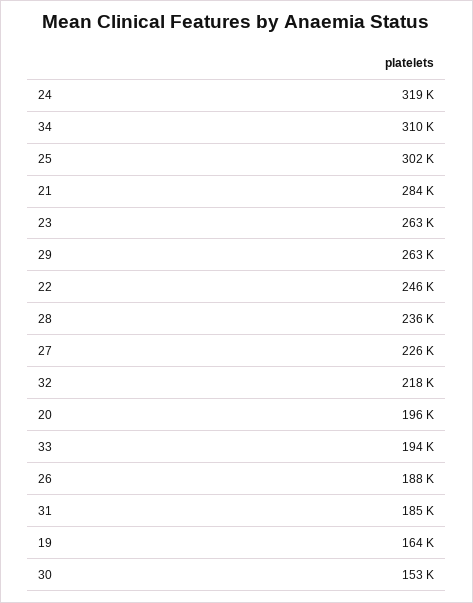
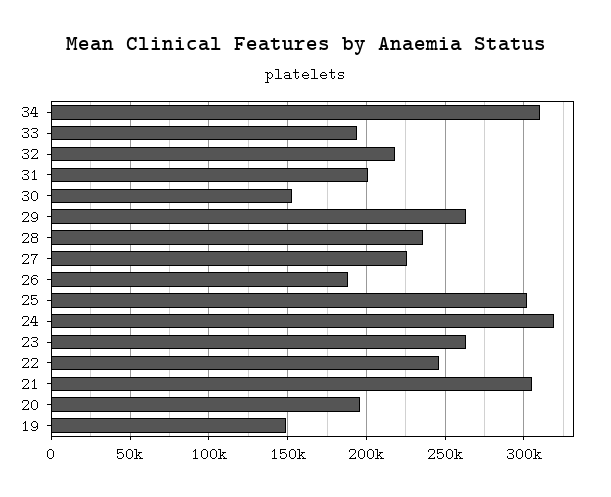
  {
    "24": 319000,
    "34": 310000,
    "25": 302000,
-   "21": 284000,
+   "21": 305000,
    "23": 263000,
    "29": 263000,
    "22": 246000,
    "28": 236000,
    "27": 226000,
    "32": 218000,
    "20": 196000,
    "33": 194000,
    "26": 188000,
-   "31": 185000,
+   "31": 200000,
-   "19": 164000,
+   "19": 150000,
    "30": 153000
  }

